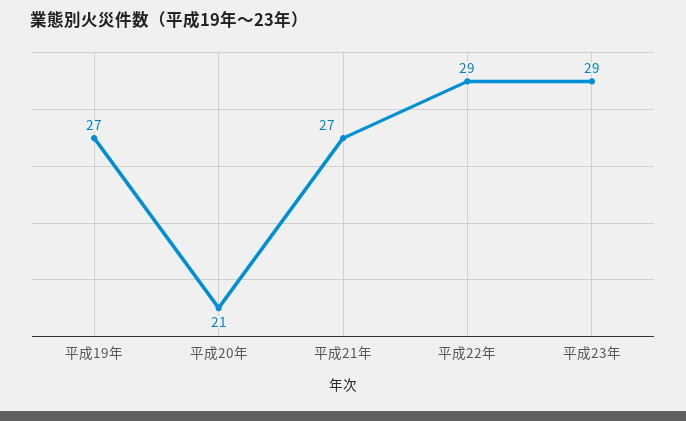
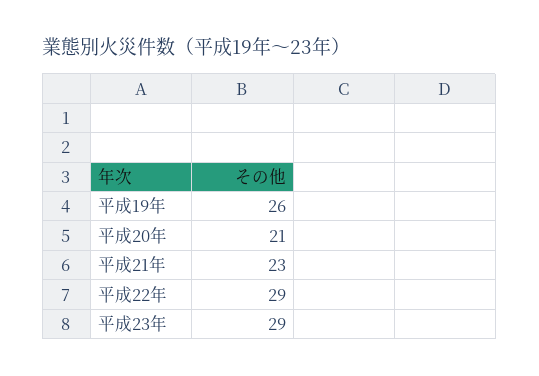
  {
-   "平成19年": 27,
+   "平成19年": 26,
    "平成20年": 21,
-   "平成21年": 27,
+   "平成21年": 23,
    "平成22年": 29,
    "平成23年": 29
  }

